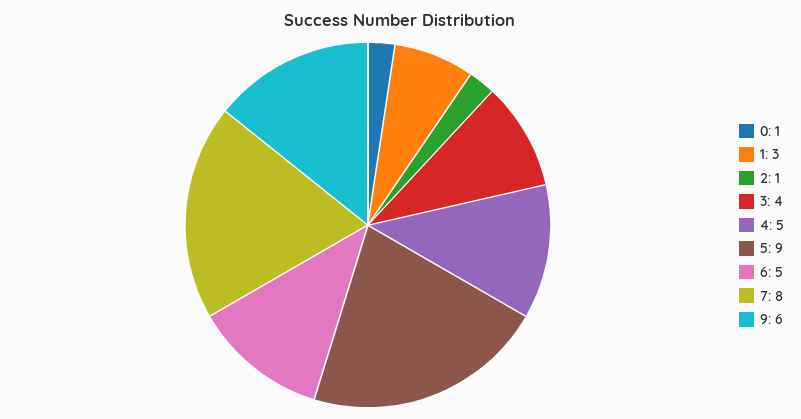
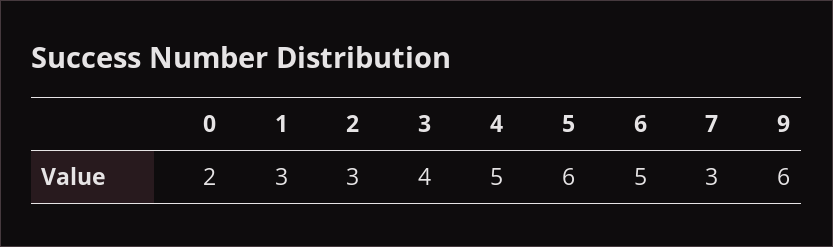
  {
-   "0": 1,
+   "0": 2,
    "1": 3,
-   "2": 1,
+   "2": 3,
    "3": 4,
    "4": 5,
-   "5": 9,
+   "5": 6,
    "6": 5,
-   "7": 8,
+   "7": 3,
    "9": 6
  }

